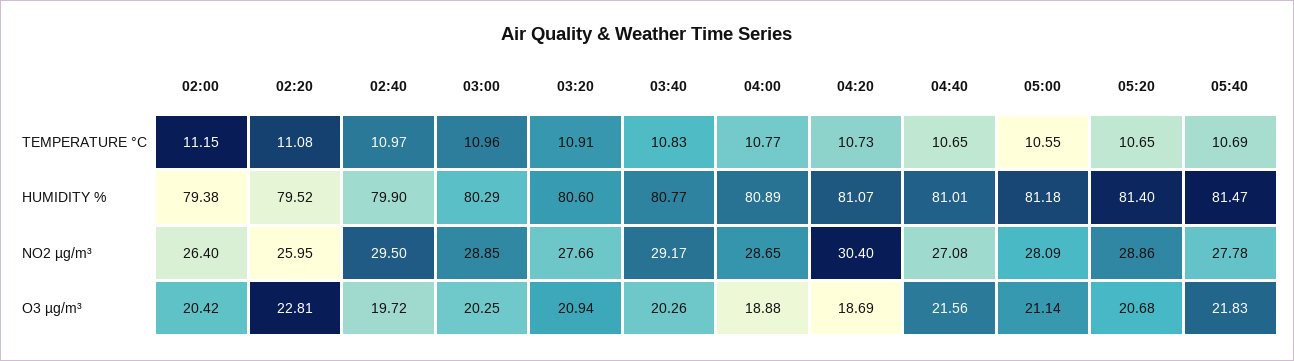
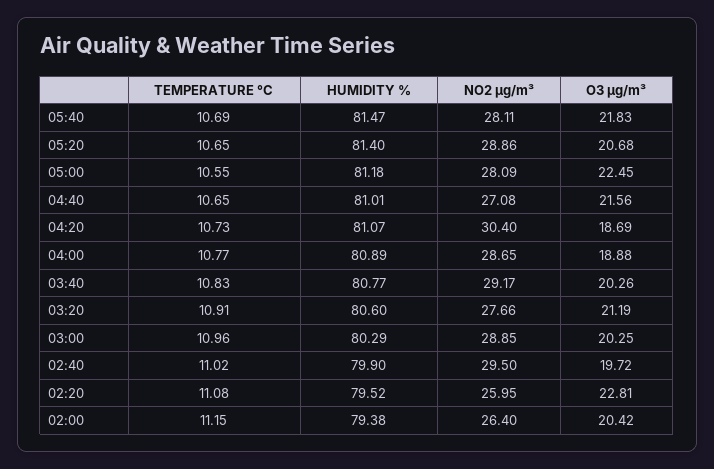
  {
    "02:00": {
      "TEMPERATURE °C": 11.15,
      "HUMIDITY %": 79.38,
      "NO2 µg/m³": 26.4,
      "O3 µg/m³": 20.42
    },
    "02:20": {
      "TEMPERATURE °C": 11.08,
      "HUMIDITY %": 79.52,
      "NO2 µg/m³": 25.95,
      "O3 µg/m³": 22.81
    },
    "02:40": {
-     "TEMPERATURE °C": 10.97,
+     "TEMPERATURE °C": 11.02,
      "HUMIDITY %": 79.9,
      "NO2 µg/m³": 29.5,
      "O3 µg/m³": 19.72
    },
    "03:00": {
      "TEMPERATURE °C": 10.96,
      "HUMIDITY %": 80.29,
      "NO2 µg/m³": 28.85,
      "O3 µg/m³": 20.25
    },
    "03:20": {
      "TEMPERATURE °C": 10.91,
      "HUMIDITY %": 80.6,
      "NO2 µg/m³": 27.66,
-     "O3 µg/m³": 20.94
+     "O3 µg/m³": 21.19
    },
    "03:40": {
      "TEMPERATURE °C": 10.83,
      "HUMIDITY %": 80.77,
      "NO2 µg/m³": 29.17,
      "O3 µg/m³": 20.26
    },
    "04:00": {
      "TEMPERATURE °C": 10.77,
      "HUMIDITY %": 80.89,
      "NO2 µg/m³": 28.65,
      "O3 µg/m³": 18.88
    },
    "04:20": {
      "TEMPERATURE °C": 10.73,
      "HUMIDITY %": 81.07,
      "NO2 µg/m³": 30.4,
      "O3 µg/m³": 18.69
    },
    "04:40": {
      "TEMPERATURE °C": 10.65,
      "HUMIDITY %": 81.01,
      "NO2 µg/m³": 27.08,
      "O3 µg/m³": 21.56
    },
    "05:00": {
      "TEMPERATURE °C": 10.55,
      "HUMIDITY %": 81.18,
      "NO2 µg/m³": 28.09,
-     "O3 µg/m³": 21.14
+     "O3 µg/m³": 22.45
    },
    "05:20": {
      "TEMPERATURE °C": 10.65,
      "HUMIDITY %": 81.4,
      "NO2 µg/m³": 28.86,
      "O3 µg/m³": 20.68
    },
    "05:40": {
      "TEMPERATURE °C": 10.69,
      "HUMIDITY %": 81.47,
-     "NO2 µg/m³": 27.78,
+     "NO2 µg/m³": 28.11,
      "O3 µg/m³": 21.83
    }
  }

